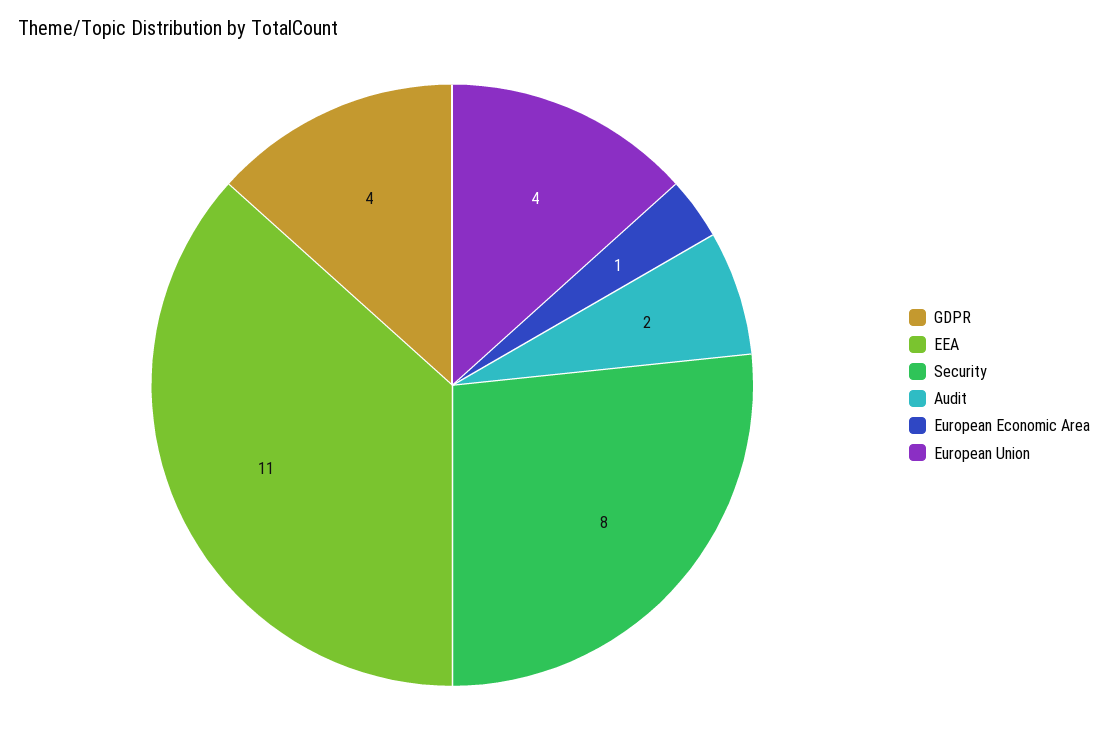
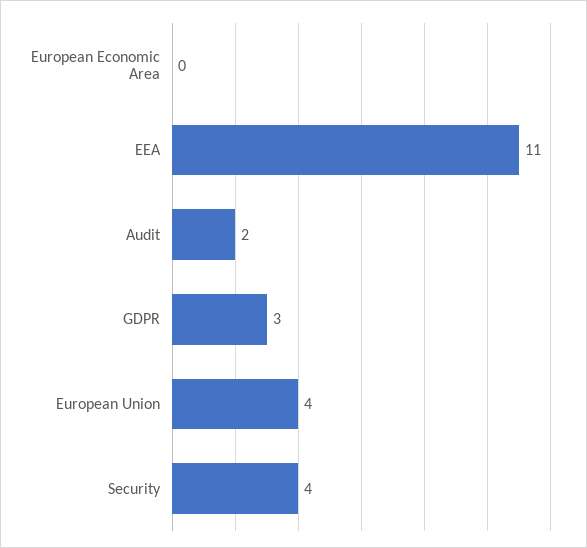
  {
-   "GDPR": 4,
+   "GDPR": 3,
    "EEA": 11,
-   "Security": 8,
+   "Security": 4,
    "Audit": 2,
-   "European Economic Area": 1,
+   "European Economic Area": 0,
    "European Union": 4
  }

